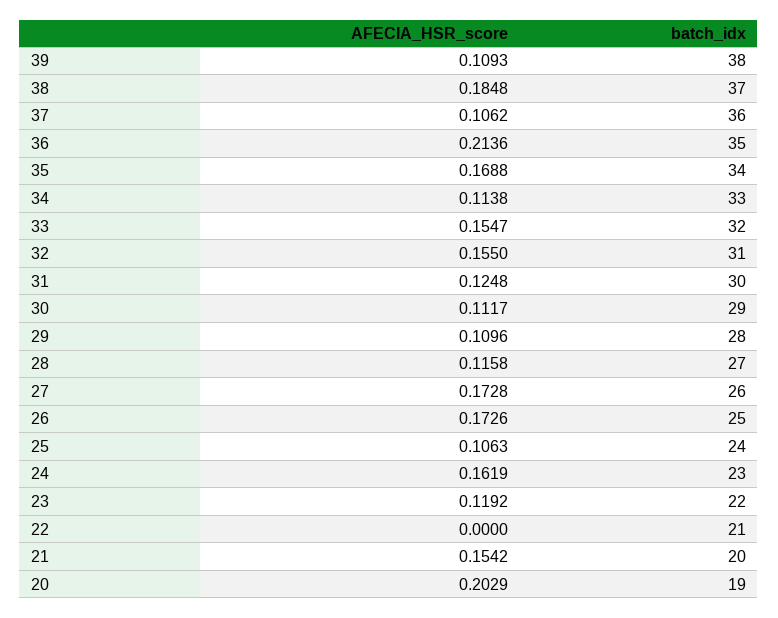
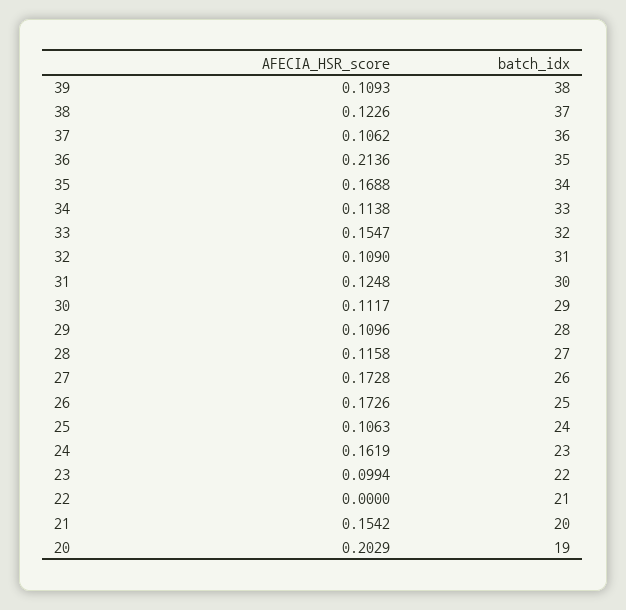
  {
    "AFECIA_HSR_score": {
      "39": 0.1093,
-     "38": 0.1848,
+     "38": 0.1226,
      "37": 0.1062,
      "36": 0.2136,
      "35": 0.1688,
      "34": 0.1138,
      "33": 0.1547,
-     "32": 0.155,
+     "32": 0.109,
      "31": 0.1248,
      "30": 0.1117,
      "29": 0.1096,
      "28": 0.1158,
      "27": 0.1728,
      "26": 0.1726,
      "25": 0.1063,
      "24": 0.1619,
-     "23": 0.1192,
+     "23": 0.0994,
      "22": 0,
      "21": 0.1542,
      "20": 0.2029
    },
    "batch_idx": {
      "39": 38,
      "38": 37,
      "37": 36,
      "36": 35,
      "35": 34,
      "34": 33,
      "33": 32,
      "32": 31,
      "31": 30,
      "30": 29,
      "29": 28,
      "28": 27,
      "27": 26,
      "26": 25,
      "25": 24,
      "24": 23,
      "23": 22,
      "22": 21,
      "21": 20,
      "20": 19
    }
  }

